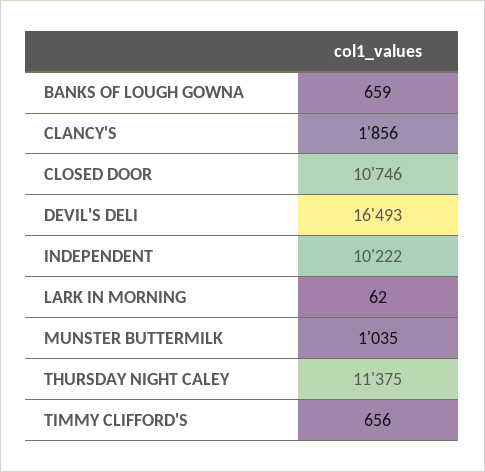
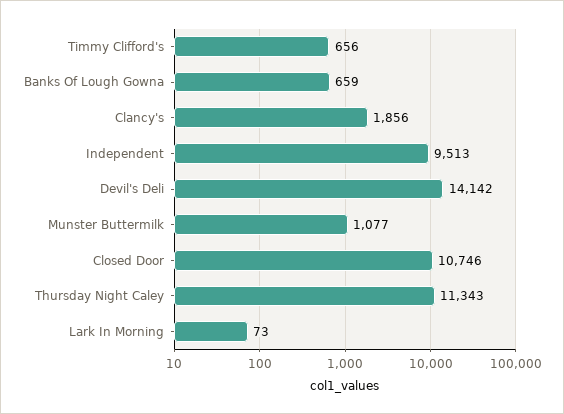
  {
    "BANKS OF LOUGH GOWNA": 659,
    "CLANCY'S": 1856,
    "CLOSED DOOR": 10746,
-   "DEVIL'S DELI": 16493,
+   "DEVIL'S DELI": 14142,
-   "INDEPENDENT": 10222,
+   "INDEPENDENT": 9513,
-   "LARK IN MORNING": 62,
+   "LARK IN MORNING": 73,
-   "MUNSTER BUTTERMILK": 1035,
+   "MUNSTER BUTTERMILK": 1077,
-   "THURSDAY NIGHT CALEY": 11375,
+   "THURSDAY NIGHT CALEY": 11343,
    "TIMMY CLIFFORD'S": 656
  }

